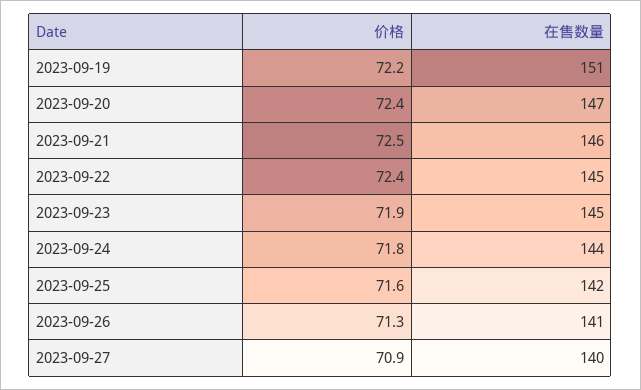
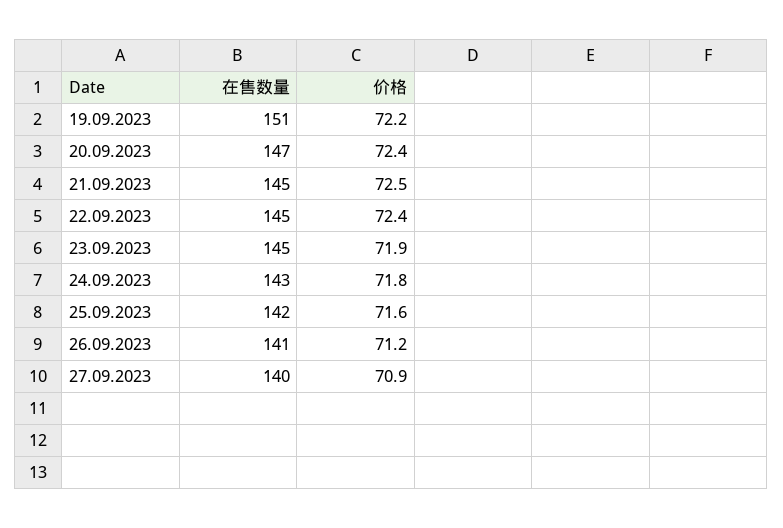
  {
    "价格": {
      "2023-09-19": 72.2,
      "2023-09-20": 72.4,
      "2023-09-21": 72.5,
      "2023-09-22": 72.4,
      "2023-09-23": 71.9,
      "2023-09-24": 71.8,
      "2023-09-25": 71.6,
-     "2023-09-26": 71.3,
+     "2023-09-26": 71.2,
      "2023-09-27": 70.9
    },
    "在售数量": {
      "2023-09-19": 151,
      "2023-09-20": 147,
-     "2023-09-21": 146,
+     "2023-09-21": 145,
      "2023-09-22": 145,
      "2023-09-23": 145,
-     "2023-09-24": 144,
+     "2023-09-24": 143,
      "2023-09-25": 142,
      "2023-09-26": 141,
      "2023-09-27": 140
    }
  }

